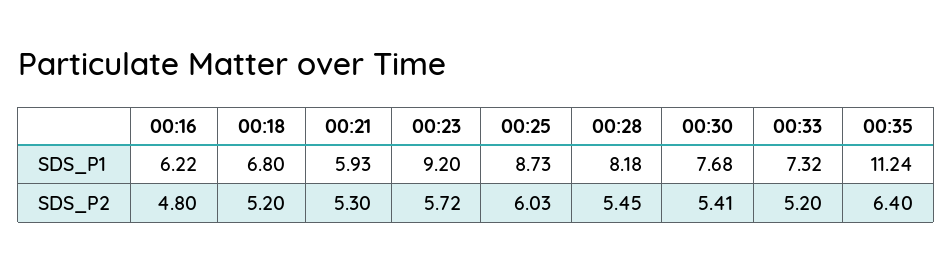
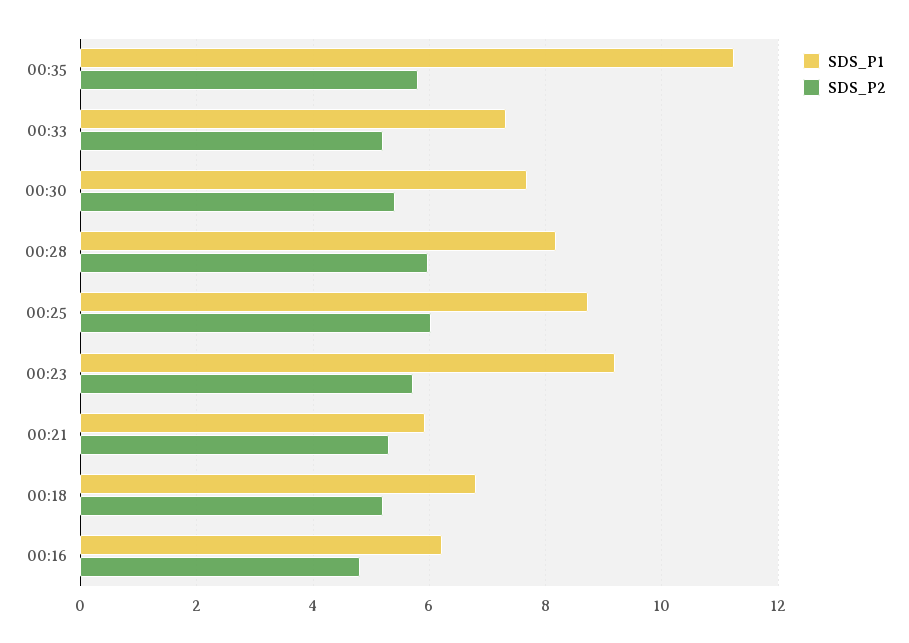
  {
    "SDS_P1": {
      "00:16": 6.22,
      "00:18": 6.8,
      "00:21": 5.93,
      "00:23": 9.2,
      "00:25": 8.73,
      "00:28": 8.18,
      "00:30": 7.68,
      "00:33": 7.32,
      "00:35": 11.24
    },
    "SDS_P2": {
      "00:16": 4.8,
      "00:18": 5.2,
      "00:21": 5.3,
      "00:23": 5.72,
      "00:25": 6.03,
-     "00:28": 5.45,
+     "00:28": 6,
      "00:30": 5.41,
      "00:33": 5.2,
-     "00:35": 6.4
+     "00:35": 5.8
    }
  }

